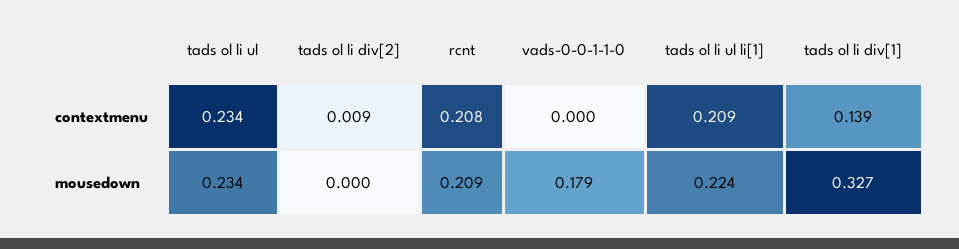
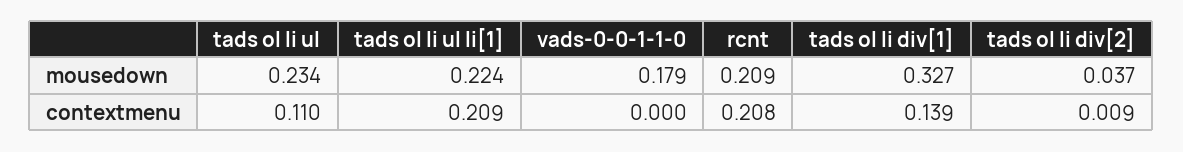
  {
    "tads ol li ul": {
-     "contextmenu": 0.234,
+     "contextmenu": 0.11,
      "mousedown": 0.234
    },
    "tads ol li div[2]": {
      "contextmenu": 0.009,
-     "mousedown": 0
+     "mousedown": 0.037
    },
    "rcnt": {
      "contextmenu": 0.208,
      "mousedown": 0.209
    },
    "vads-0-0-1-1-0": {
      "contextmenu": 0,
      "mousedown": 0.179
    },
    "tads ol li ul li[1]": {
      "contextmenu": 0.209,
      "mousedown": 0.224
    },
    "tads ol li div[1]": {
      "contextmenu": 0.139,
      "mousedown": 0.327
    }
  }

